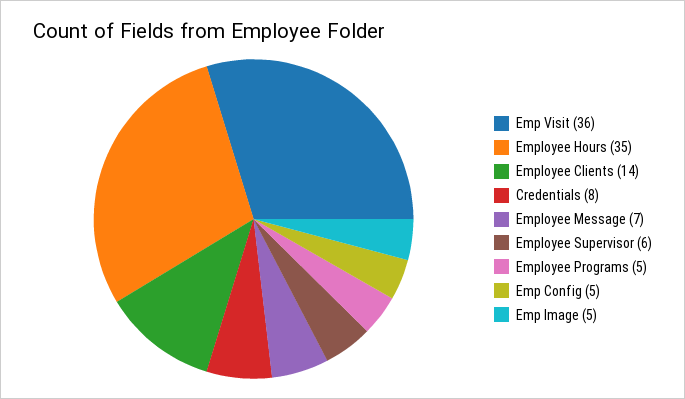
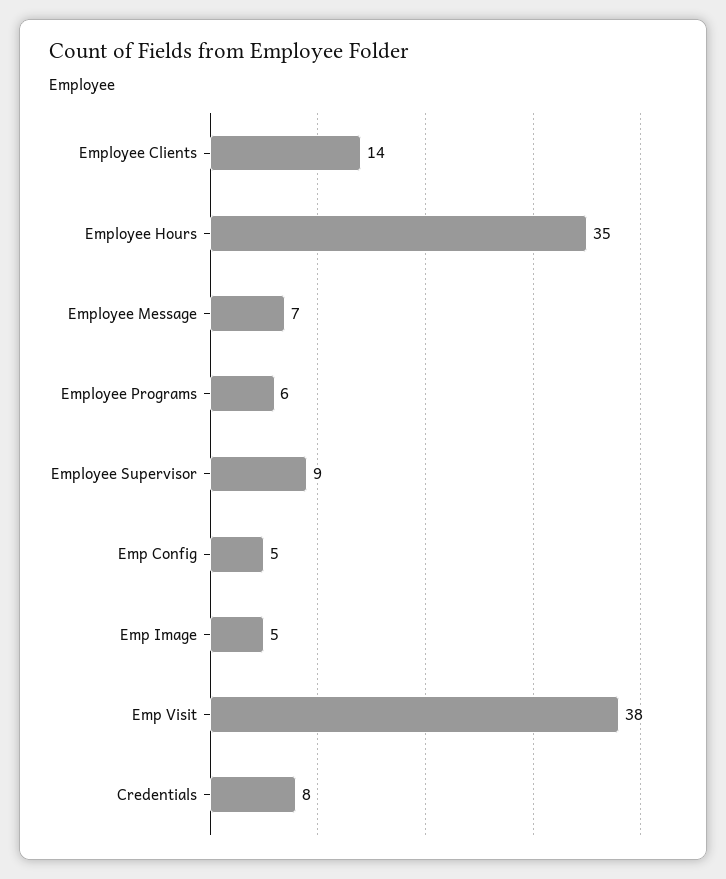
  {
-   "Emp Visit": 36,
+   "Emp Visit": 38,
    "Employee Hours": 35,
    "Employee Clients": 14,
    "Credentials": 8,
    "Employee Message": 7,
-   "Employee Supervisor": 6,
+   "Employee Supervisor": 9,
-   "Employee Programs": 5,
+   "Employee Programs": 6,
    "Emp Config": 5,
    "Emp Image": 5
  }

